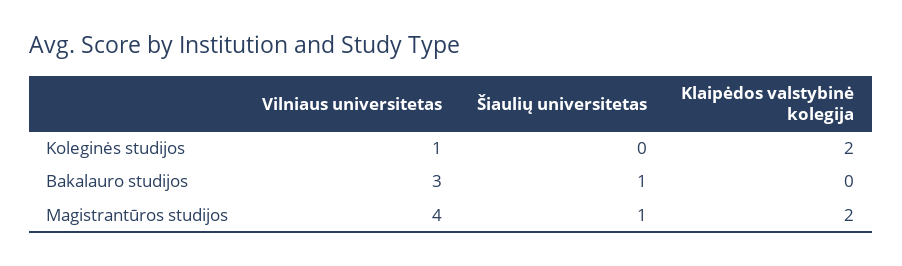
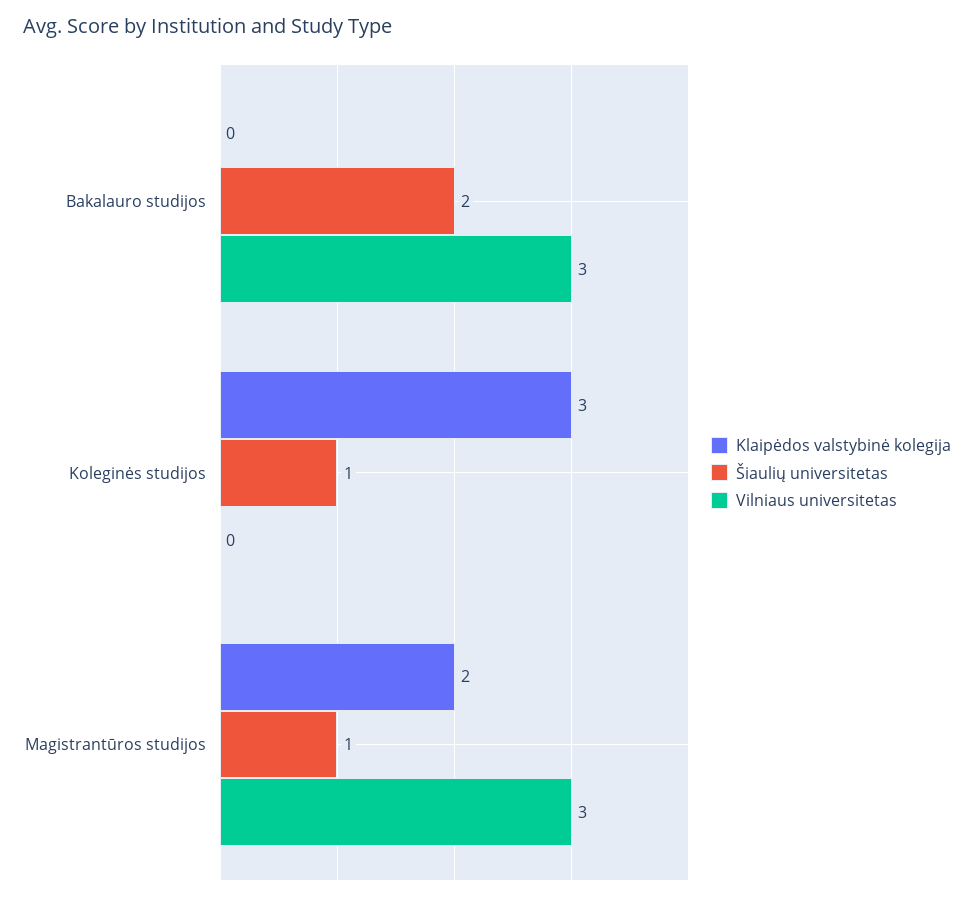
  {
    "Vilniaus universitetas": {
-     "Koleginės studijos": 1,
+     "Koleginės studijos": 0,
      "Bakalauro studijos": 3,
-     "Magistrantūros studijos": 4
+     "Magistrantūros studijos": 3
    },
    "Šiaulių universitetas": {
-     "Koleginės studijos": 0,
+     "Koleginės studijos": 1,
-     "Bakalauro studijos": 1,
+     "Bakalauro studijos": 2,
      "Magistrantūros studijos": 1
    },
    "Klaipėdos valstybinė kolegija": {
-     "Koleginės studijos": 2,
+     "Koleginės studijos": 3,
      "Bakalauro studijos": 0,
      "Magistrantūros studijos": 2
    }
  }

